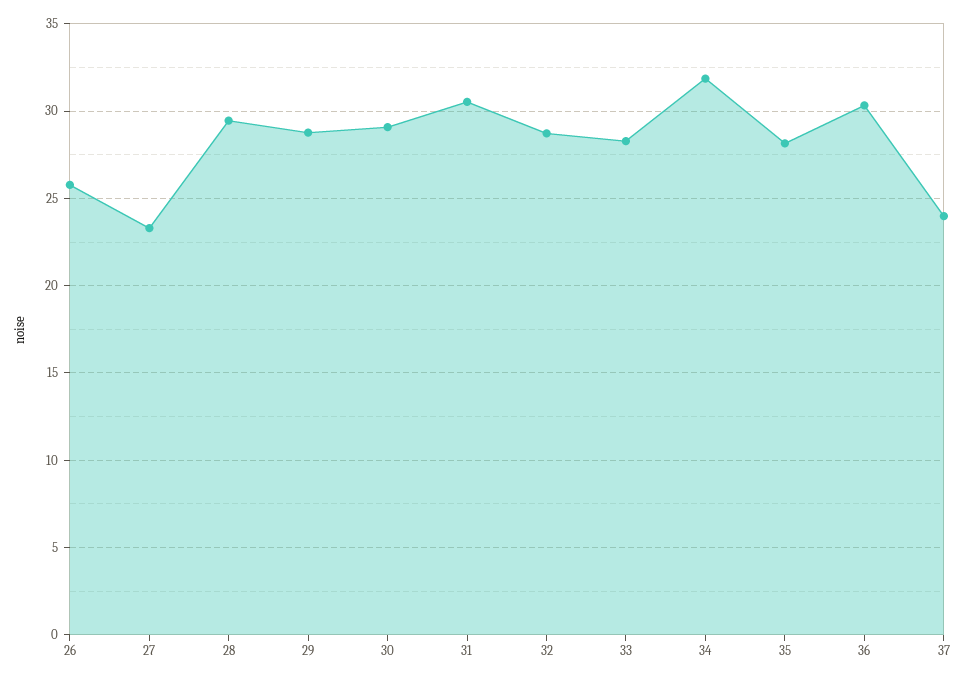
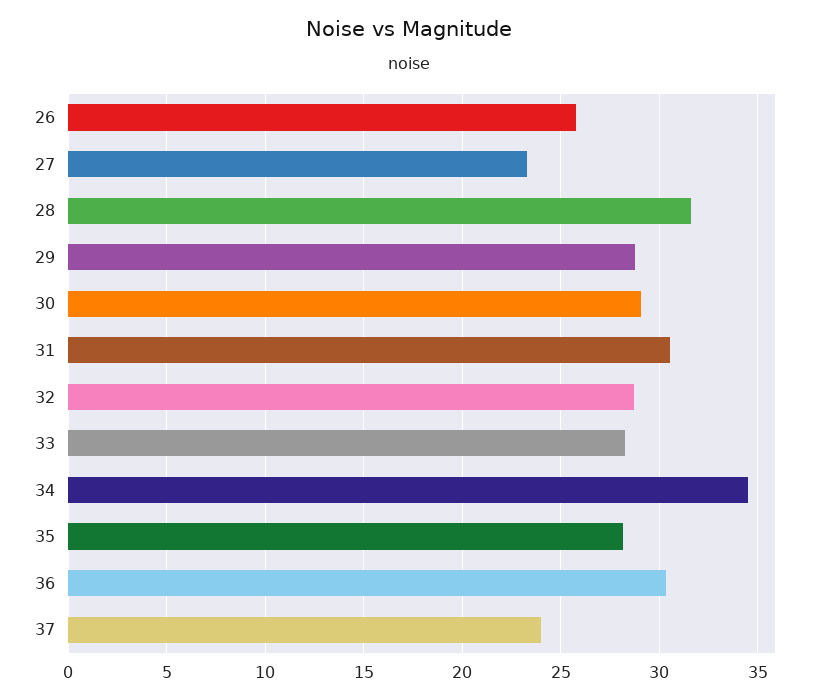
  {
    "26": 26,
    "27": 23.5,
-   "28": 29.5,
+   "28": 31.5,
    "29": 29,
    "30": 29,
    "31": 30.5,
    "32": 28.5,
    "33": 28.5,
-   "34": 32,
+   "34": 34.5,
    "35": 28,
    "36": 30.5,
    "37": 24
  }

